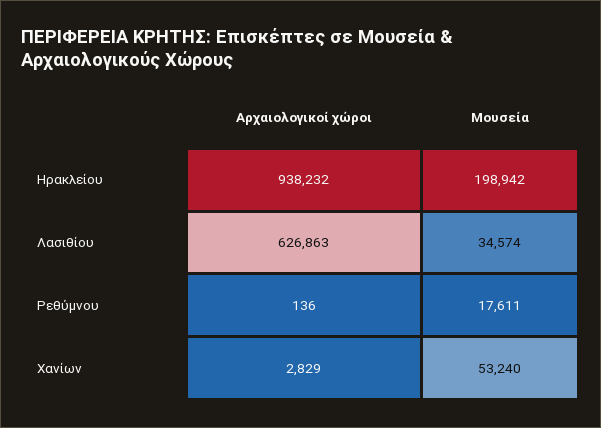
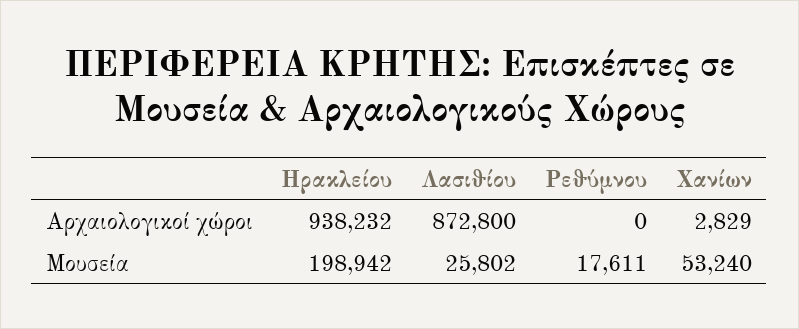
  {
    "Αρχαιολογικοί χώροι": {
      "Ηρακλείου": 938232,
-     "Λασιθίου": 626863,
+     "Λασιθίου": 872800,
-     "Ρεθύμνου": 136,
+     "Ρεθύμνου": 0,
      "Χανίων": 2829
    },
    "Μουσεία": {
      "Ηρακλείου": 198942,
-     "Λασιθίου": 34574,
+     "Λασιθίου": 25802,
      "Ρεθύμνου": 17611,
      "Χανίων": 53240
    }
  }

